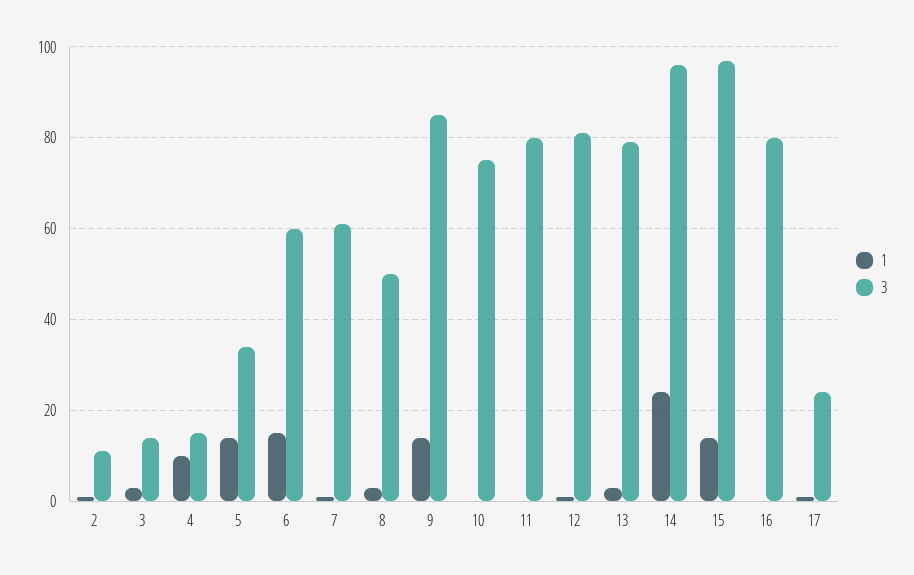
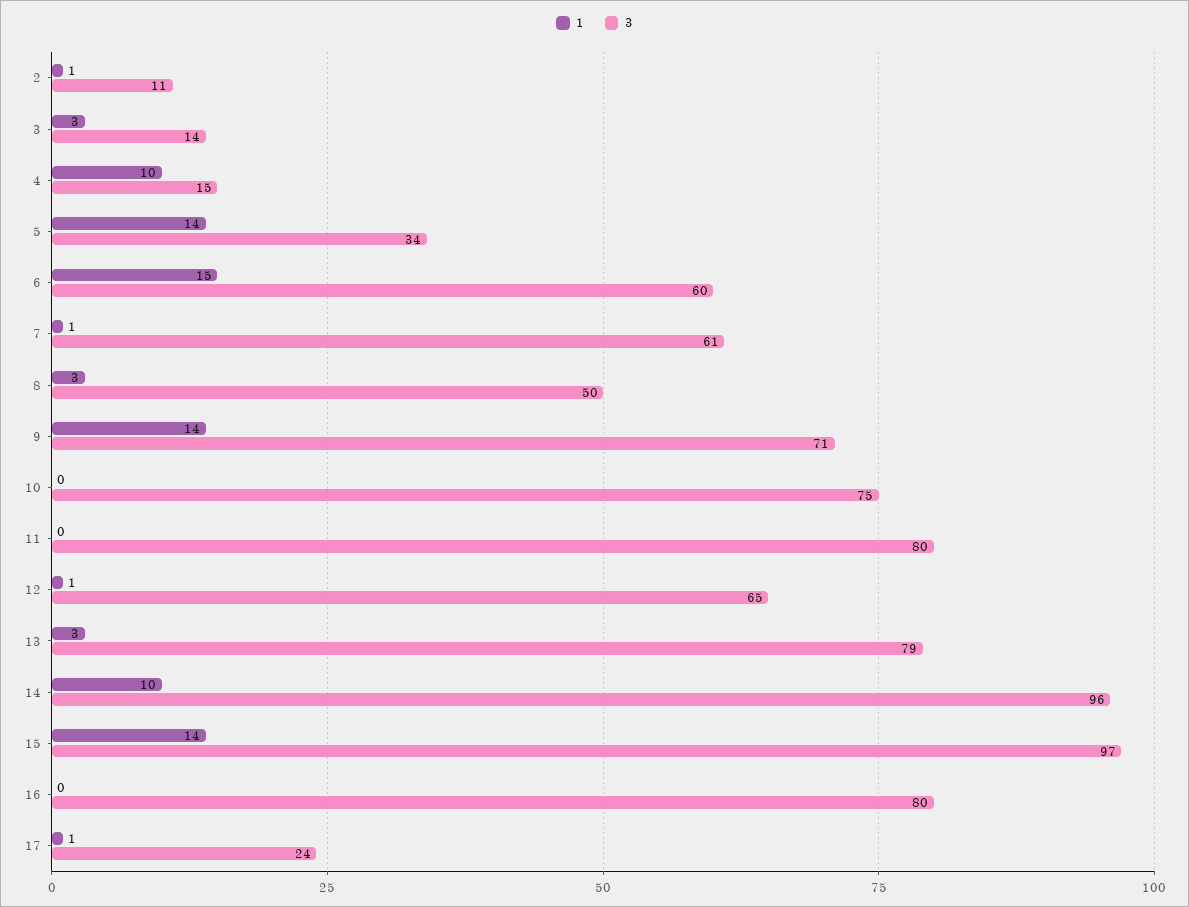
  {
    "1": {
      "2": 1,
      "3": 3,
      "4": 10,
      "5": 14,
      "6": 15,
      "7": 1,
      "8": 3,
      "9": 14,
      "10": 0,
      "11": 0,
      "12": 1,
      "13": 3,
-     "14": 25,
+     "14": 10,
      "15": 14,
      "16": 0,
      "17": 1
    },
    "3": {
      "2": 11,
      "3": 14,
      "4": 15,
      "5": 34,
      "6": 60,
      "7": 61,
      "8": 50,
-     "9": 85,
+     "9": 71,
      "10": 75,
      "11": 80,
-     "12": 80,
+     "12": 65,
      "13": 79,
      "14": 96,
      "15": 97,
      "16": 80,
      "17": 24
    }
  }

